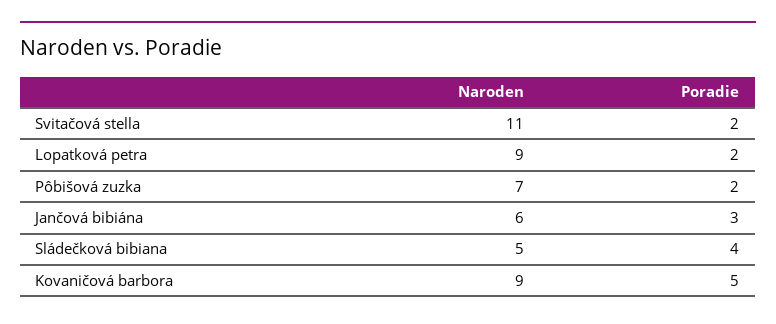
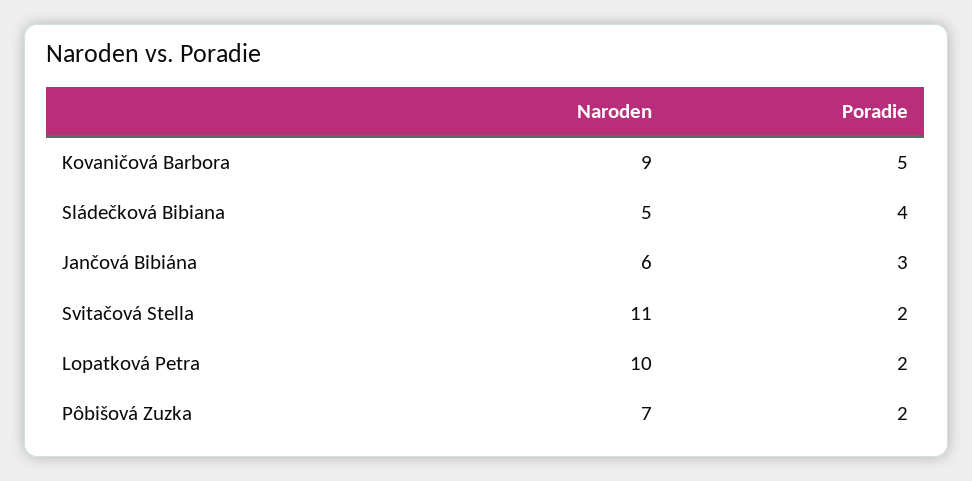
  {
    "Naroden": {
      "Svitačová stella": 11,
-     "Lopatková petra": 9,
+     "Lopatková petra": 10,
      "Pôbišová zuzka": 7,
      "Jančová bibiána": 6,
      "Sládečková bibiana": 5,
      "Kovaničová barbora": 9
    },
    "Poradie": {
      "Svitačová stella": 2,
      "Lopatková petra": 2,
      "Pôbišová zuzka": 2,
      "Jančová bibiána": 3,
      "Sládečková bibiana": 4,
      "Kovaničová barbora": 5
    }
  }

